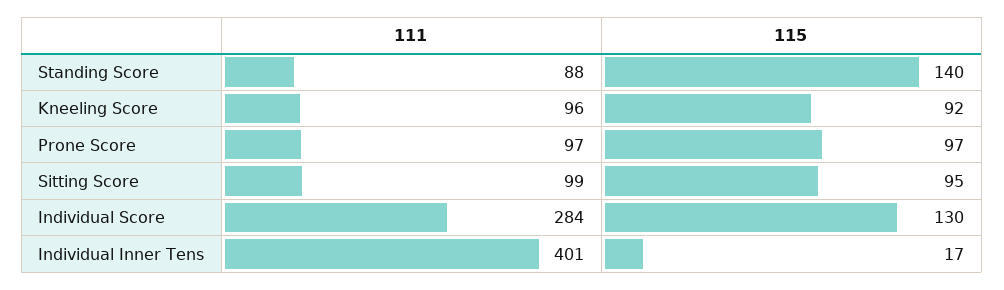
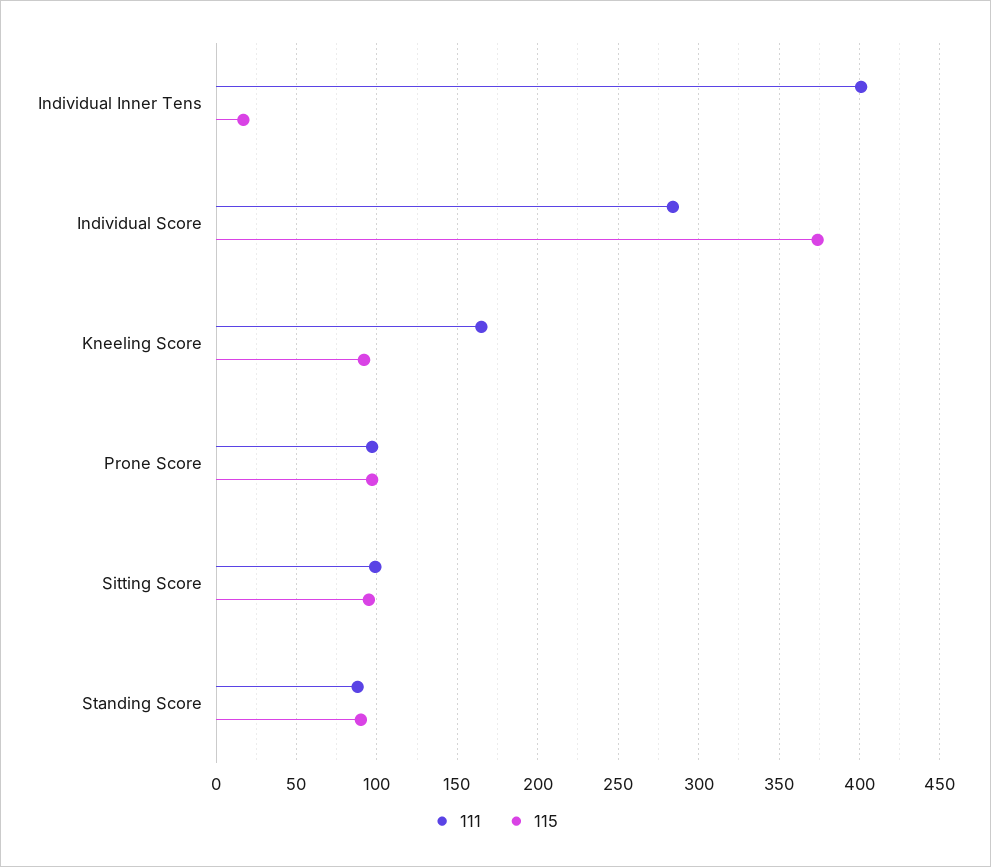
  {
    "111": {
      "Standing Score": 88,
-     "Kneeling Score": 96,
+     "Kneeling Score": 165,
      "Prone Score": 97,
      "Sitting Score": 99,
      "Individual Score": 284,
      "Individual Inner Tens": 401
    },
    "115": {
-     "Standing Score": 140,
+     "Standing Score": 90,
      "Kneeling Score": 92,
      "Prone Score": 97,
      "Sitting Score": 95,
-     "Individual Score": 130,
+     "Individual Score": 375,
      "Individual Inner Tens": 17
    }
  }

